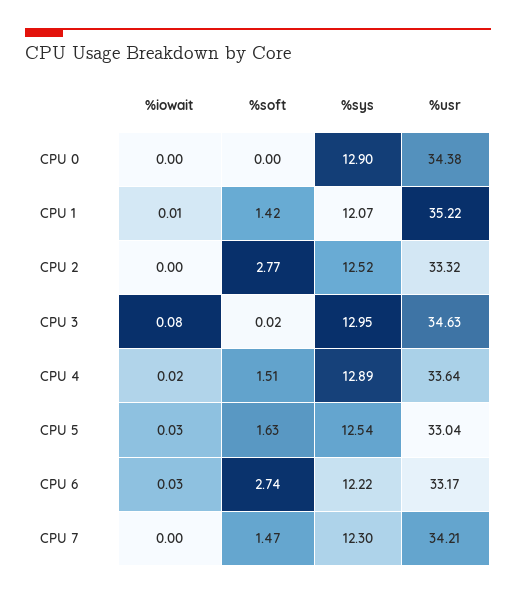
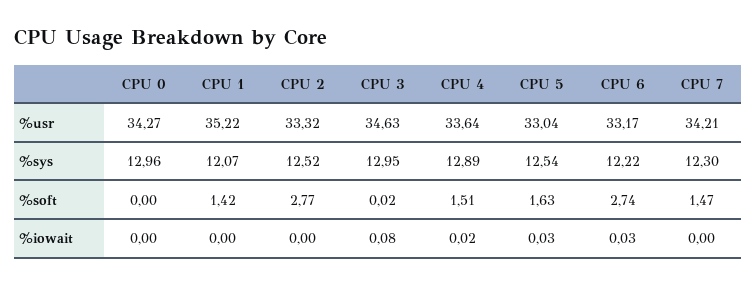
  {
    "%iowait": {
      "CPU 0": 0,
-     "CPU 1": 0.01,
+     "CPU 1": 0,
      "CPU 2": 0,
      "CPU 3": 0.08,
      "CPU 4": 0.02,
      "CPU 5": 0.03,
      "CPU 6": 0.03,
      "CPU 7": 0
    },
    "%soft": {
      "CPU 0": 0,
      "CPU 1": 1.42,
      "CPU 2": 2.77,
      "CPU 3": 0.02,
      "CPU 4": 1.51,
      "CPU 5": 1.63,
      "CPU 6": 2.74,
      "CPU 7": 1.47
    },
    "%sys": {
-     "CPU 0": 12.9,
+     "CPU 0": 12.96,
      "CPU 1": 12.07,
      "CPU 2": 12.52,
      "CPU 3": 12.95,
      "CPU 4": 12.89,
      "CPU 5": 12.54,
      "CPU 6": 12.22,
      "CPU 7": 12.3
    },
    "%usr": {
-     "CPU 0": 34.38,
+     "CPU 0": 34.27,
      "CPU 1": 35.22,
      "CPU 2": 33.32,
      "CPU 3": 34.63,
      "CPU 4": 33.64,
      "CPU 5": 33.04,
      "CPU 6": 33.17,
      "CPU 7": 34.21
    }
  }

